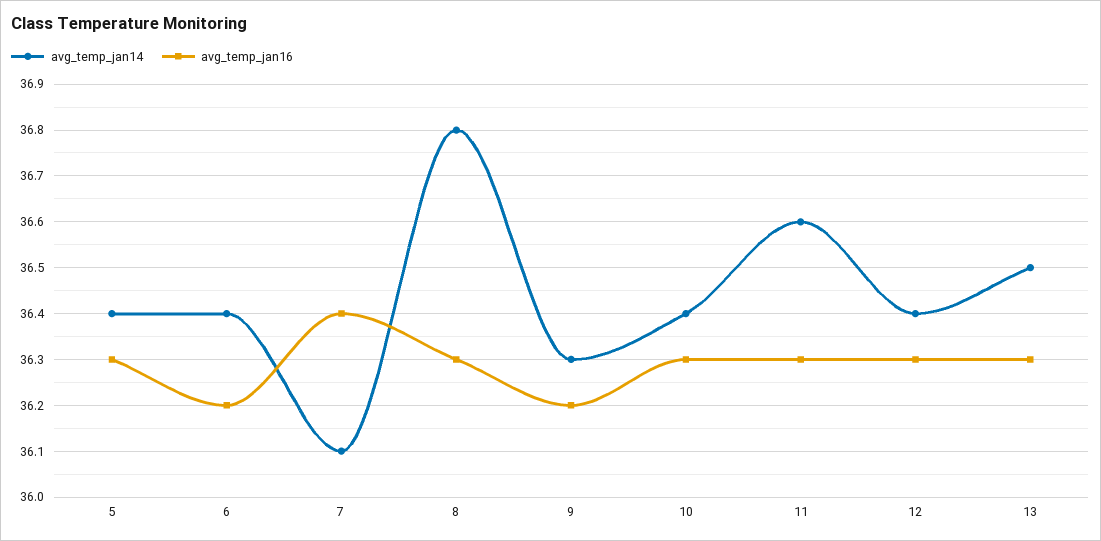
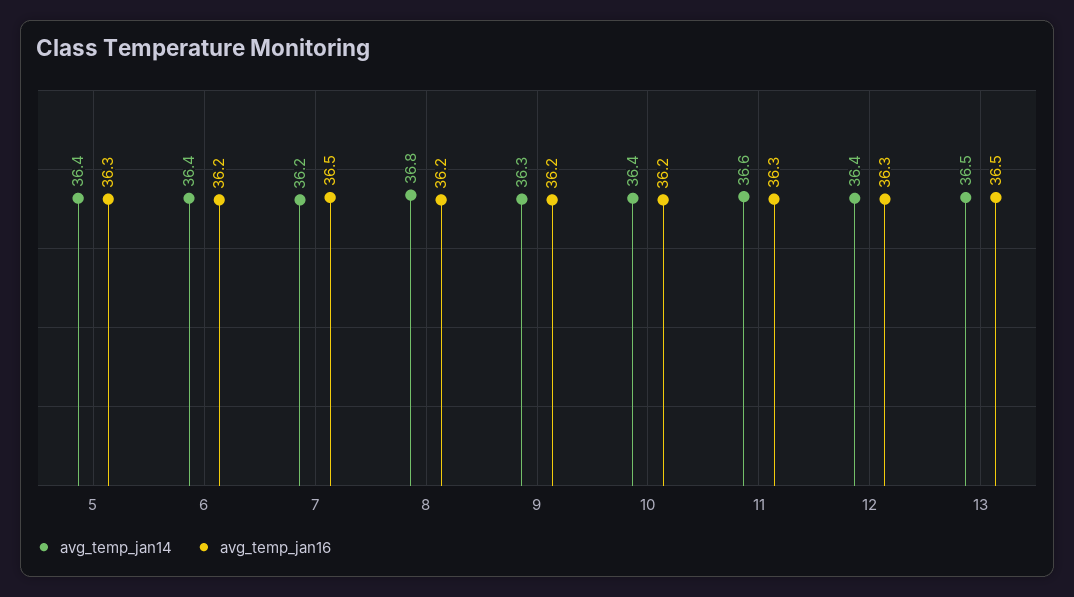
  {
    "avg_temp_jan14": {
      "5": 36.4,
      "6": 36.4,
-     "7": 36.1,
+     "7": 36.2,
      "8": 36.8,
      "9": 36.3,
      "10": 36.4,
      "11": 36.6,
      "12": 36.4,
      "13": 36.5
    },
    "avg_temp_jan16": {
      "5": 36.3,
      "6": 36.2,
-     "7": 36.4,
+     "7": 36.5,
-     "8": 36.3,
+     "8": 36.2,
      "9": 36.2,
-     "10": 36.3,
+     "10": 36.2,
      "11": 36.3,
      "12": 36.3,
-     "13": 36.3
+     "13": 36.5
    }
  }

